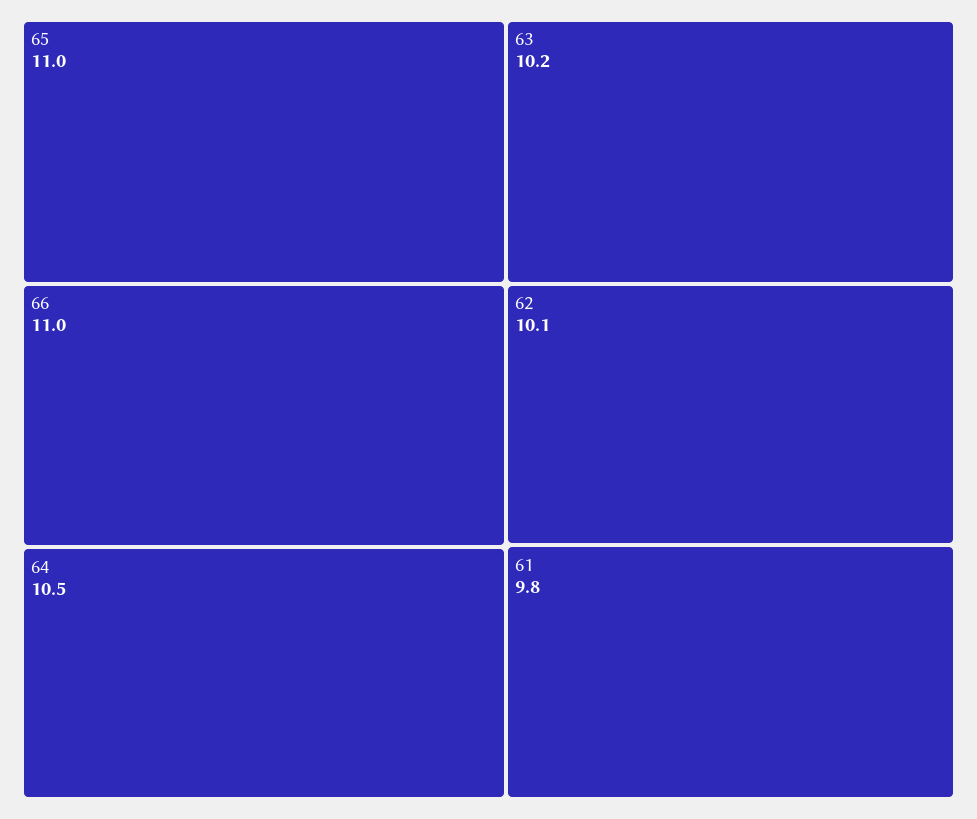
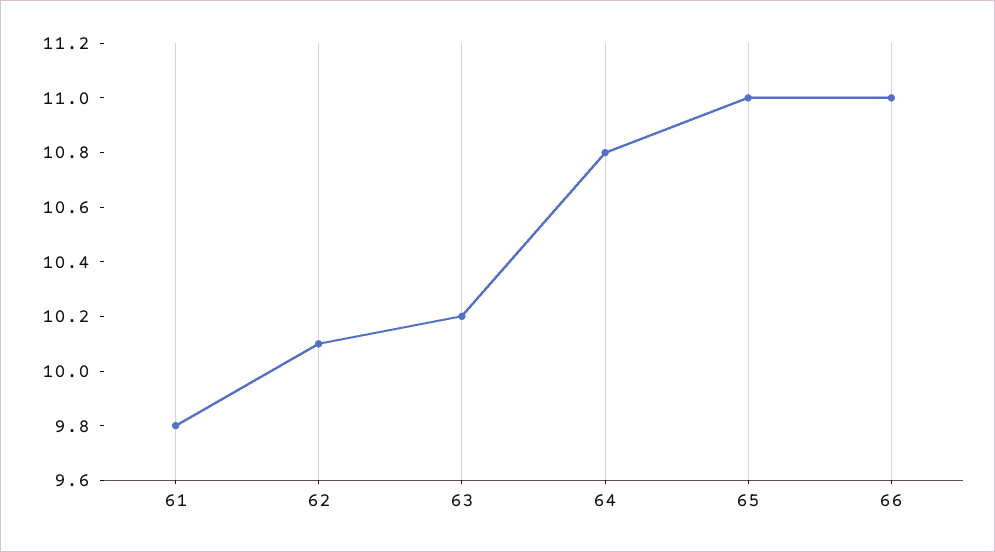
  {
    "65": 11,
    "66": 11,
-   "64": 10.5,
+   "64": 10.8,
    "63": 10.2,
    "62": 10.1,
    "61": 9.8
  }

